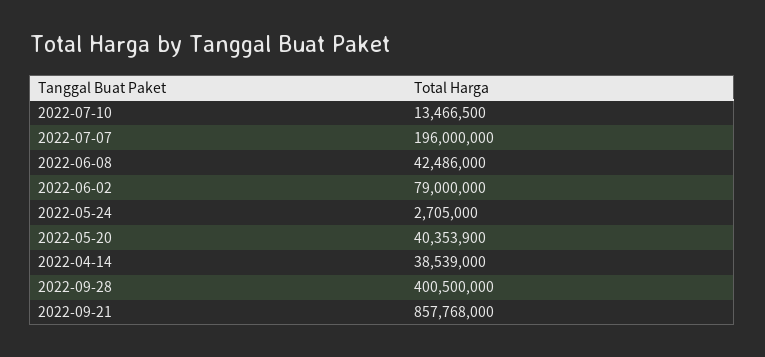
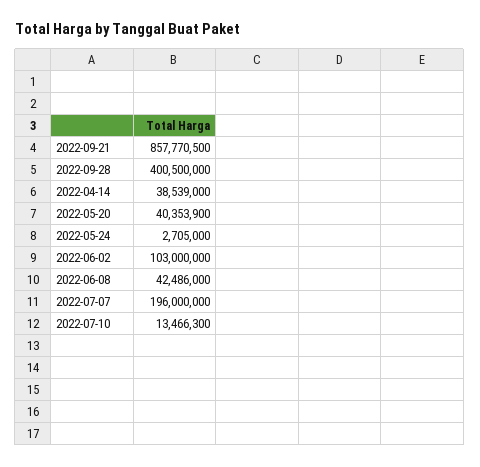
  {
-   "2022-07-10": 13466500,
+   "2022-07-10": 13466300,
    "2022-07-07": 196000000,
    "2022-06-08": 42486000,
-   "2022-06-02": 79000000,
+   "2022-06-02": 103000000,
    "2022-05-24": 2705000,
    "2022-05-20": 40353900,
    "2022-04-14": 38539000,
    "2022-09-28": 400500000,
-   "2022-09-21": 857768000
+   "2022-09-21": 857770500
  }

